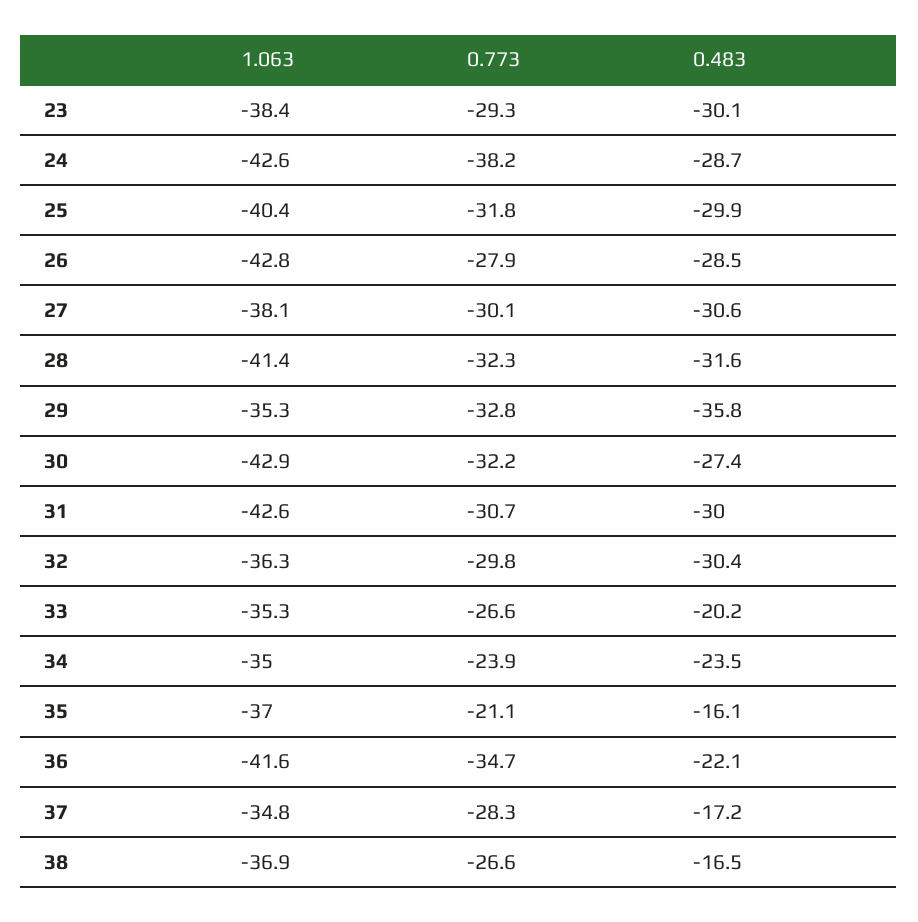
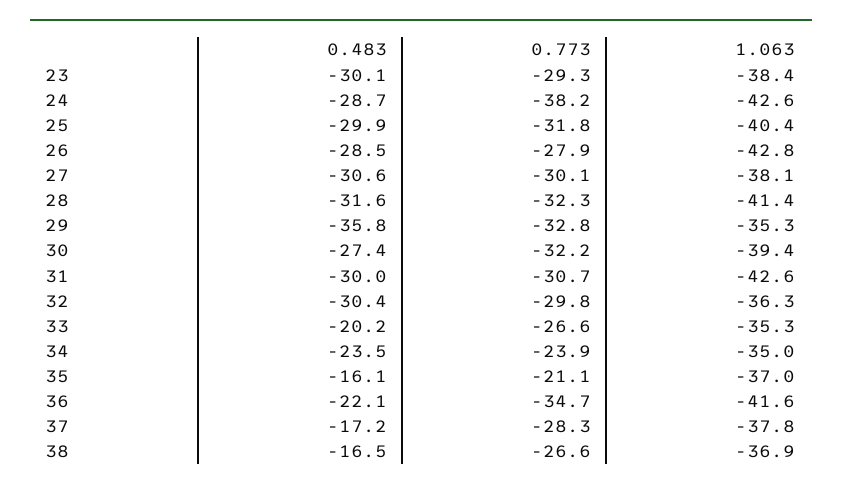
  {
    "1.063": {
      "23": -38.4,
      "24": -42.6,
      "25": -40.4,
      "26": -42.8,
      "27": -38.1,
      "28": -41.4,
      "29": -35.3,
-     "30": -42.9,
+     "30": -39.4,
      "31": -42.6,
      "32": -36.3,
      "33": -35.3,
      "34": -35,
      "35": -37,
      "36": -41.6,
-     "37": -34.8,
+     "37": -37.8,
      "38": -36.9
    },
    "0.773": {
      "23": -29.3,
      "24": -38.2,
      "25": -31.8,
      "26": -27.9,
      "27": -30.1,
      "28": -32.3,
      "29": -32.8,
      "30": -32.2,
      "31": -30.7,
      "32": -29.8,
      "33": -26.6,
      "34": -23.9,
      "35": -21.1,
      "36": -34.7,
      "37": -28.3,
      "38": -26.6
    },
    "0.483": {
      "23": -30.1,
      "24": -28.7,
      "25": -29.9,
      "26": -28.5,
      "27": -30.6,
      "28": -31.6,
      "29": -35.8,
      "30": -27.4,
      "31": -30,
      "32": -30.4,
      "33": -20.2,
      "34": -23.5,
      "35": -16.1,
      "36": -22.1,
      "37": -17.2,
      "38": -16.5
    }
  }

